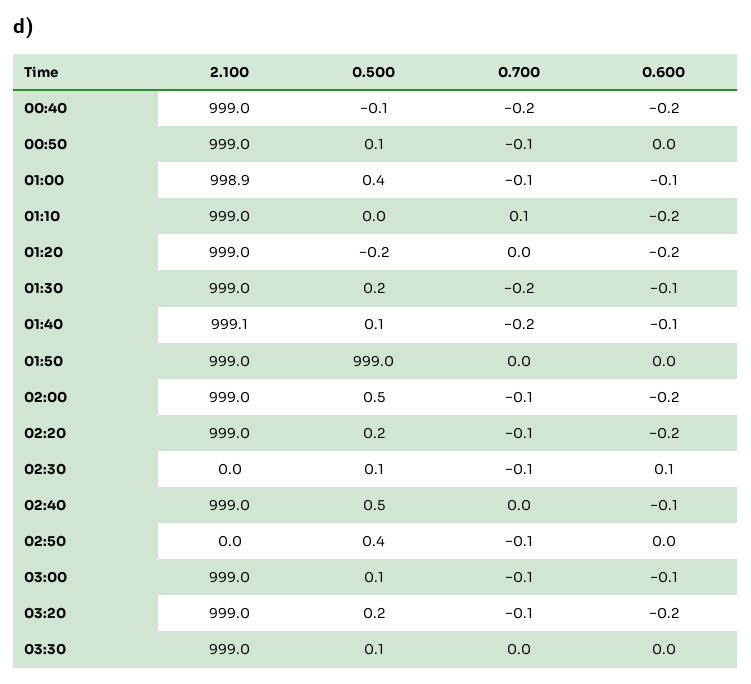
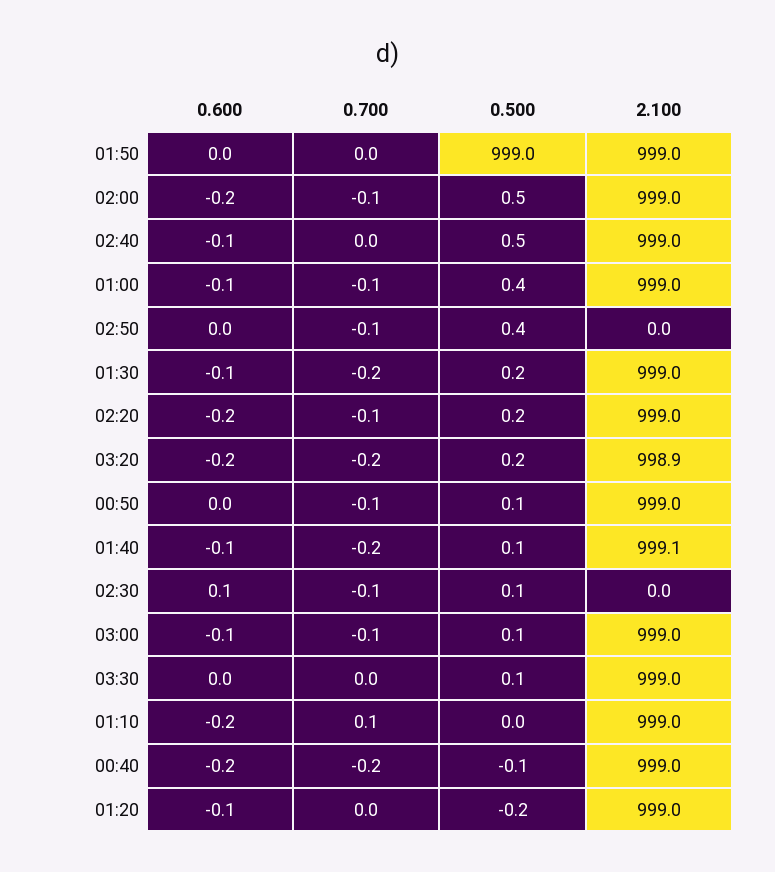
  {
    "2.100": {
      "00:40": 999,
      "00:50": 999,
-     "01:00": 998.9,
+     "01:00": 999,
      "01:10": 999,
      "01:20": 999,
      "01:30": 999,
      "01:40": 999.1,
      "01:50": 999,
      "02:00": 999,
      "02:20": 999,
      "02:30": 0,
      "02:40": 999,
      "02:50": 0,
      "03:00": 999,
-     "03:20": 999,
+     "03:20": 998.9,
      "03:30": 999
    },
    "0.500": {
      "00:40": -0.1,
      "00:50": 0.1,
      "01:00": 0.4,
      "01:10": 0,
      "01:20": -0.2,
      "01:30": 0.2,
      "01:40": 0.1,
      "01:50": 999,
      "02:00": 0.5,
      "02:20": 0.2,
      "02:30": 0.1,
      "02:40": 0.5,
      "02:50": 0.4,
      "03:00": 0.1,
      "03:20": 0.2,
      "03:30": 0.1
    },
    "0.700": {
      "00:40": -0.2,
      "00:50": -0.1,
      "01:00": -0.1,
      "01:10": 0.1,
      "01:20": 0,
      "01:30": -0.2,
      "01:40": -0.2,
      "01:50": 0,
      "02:00": -0.1,
      "02:20": -0.1,
      "02:30": -0.1,
      "02:40": 0,
      "02:50": -0.1,
      "03:00": -0.1,
-     "03:20": -0.1,
+     "03:20": -0.2,
      "03:30": 0
    },
    "0.600": {
      "00:40": -0.2,
      "00:50": 0,
      "01:00": -0.1,
      "01:10": -0.2,
-     "01:20": -0.2,
+     "01:20": -0.1,
      "01:30": -0.1,
      "01:40": -0.1,
      "01:50": 0,
      "02:00": -0.2,
      "02:20": -0.2,
      "02:30": 0.1,
      "02:40": -0.1,
      "02:50": 0,
      "03:00": -0.1,
      "03:20": -0.2,
      "03:30": 0
    }
  }

